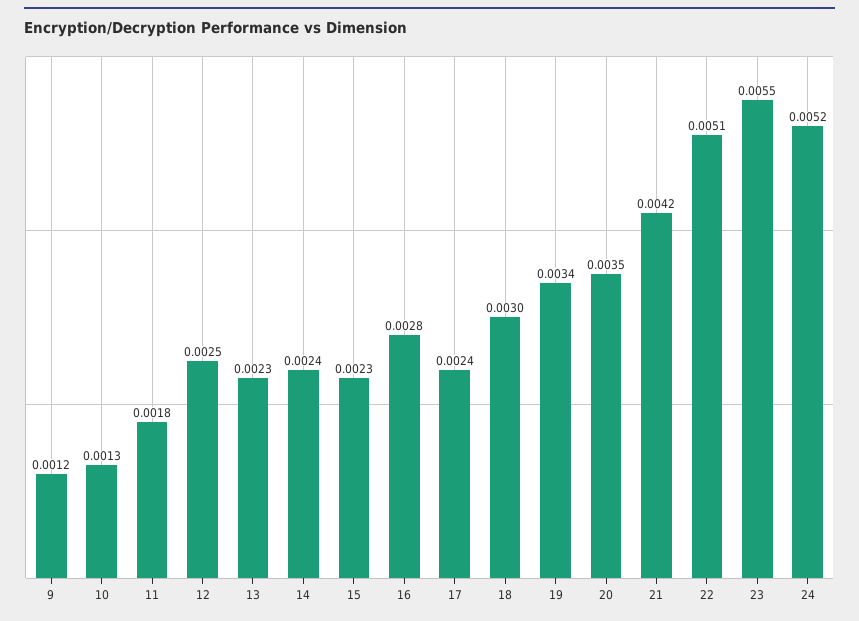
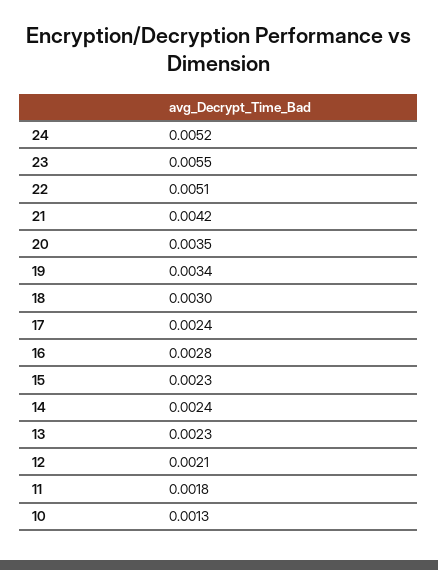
  {
-   "9": 0.0012,
    "10": 0.0013,
    "11": 0.0018,
-   "12": 0.0025,
+   "12": 0.0021,
    "13": 0.0023,
    "14": 0.0024,
    "15": 0.0023,
    "16": 0.0028,
    "17": 0.0024,
    "18": 0.003,
    "19": 0.0034,
    "20": 0.0035,
    "21": 0.0042,
    "22": 0.0051,
    "23": 0.0055,
    "24": 0.0052
  }

